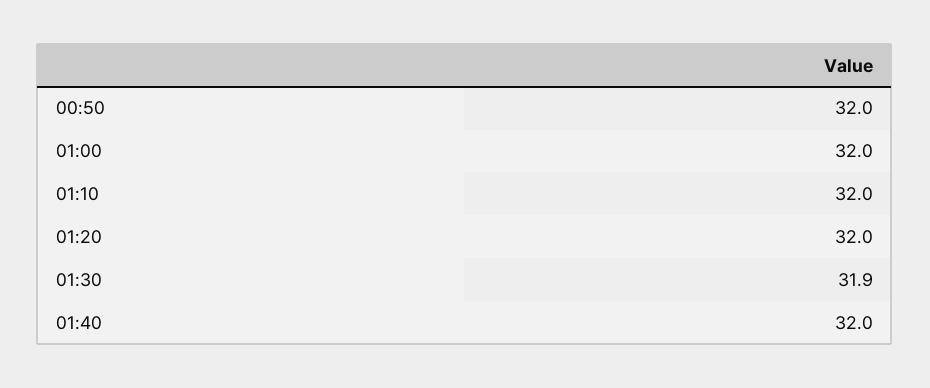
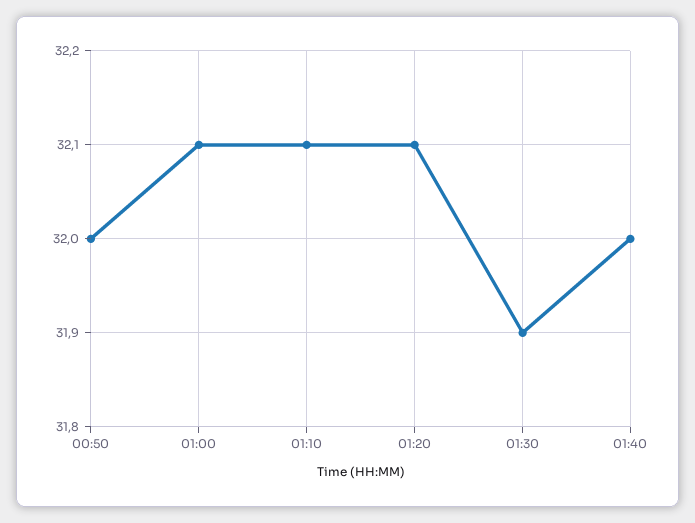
  {
    "00:50": 32,
-   "01:00": 32,
+   "01:00": 32.1,
-   "01:10": 32,
+   "01:10": 32.1,
-   "01:20": 32,
+   "01:20": 32.1,
    "01:30": 31.9,
    "01:40": 32
  }

